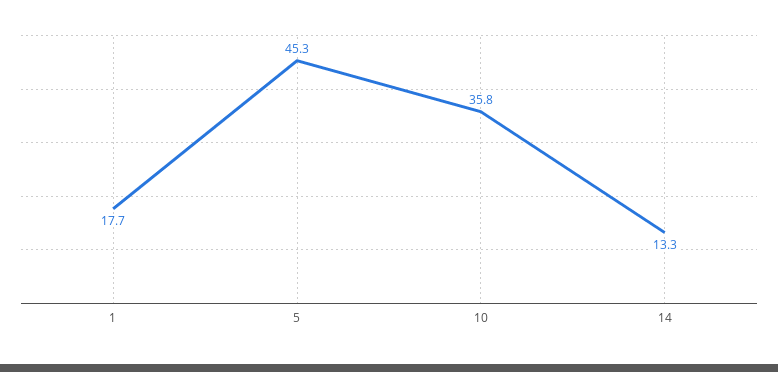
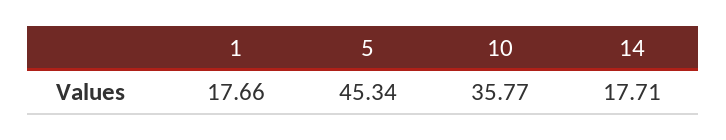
  {
    "1": 17.66,
    "5": 45.34,
    "10": 35.77,
-   "14": 13.3
+   "14": 17.71
  }

